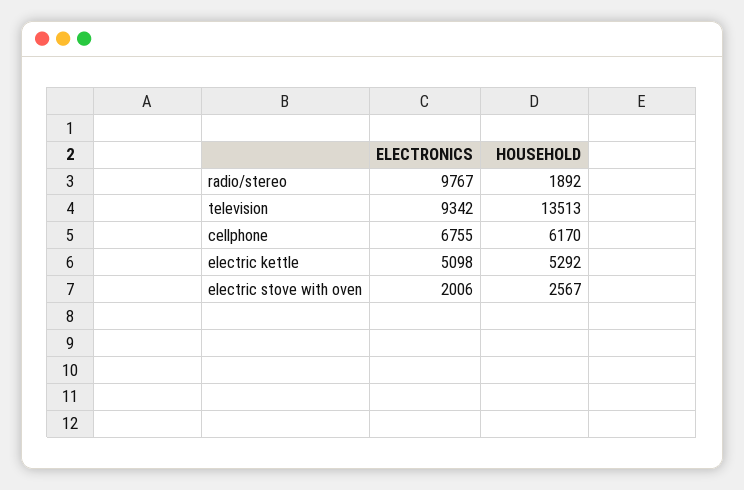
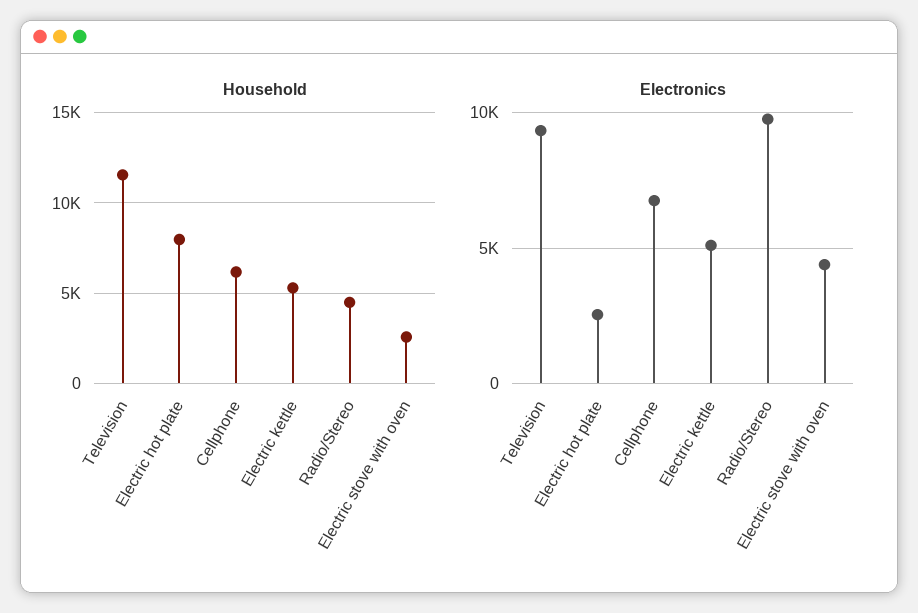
  {
    "ELECTRONICS": {
      "radio/stereo": 9767,
      "television": 9342,
      "cellphone": 6755,
      "electric kettle": 5098,
-     "electric stove with oven": 2006
+     "electric stove with oven": 4500,
+     "Electric hot plate": 2500
    },
    "HOUSEHOLD": {
-     "radio/stereo": 1892,
+     "radio/stereo": 4500,
-     "television": 13513,
+     "television": 11500,
      "cellphone": 6170,
      "electric kettle": 5292,
-     "electric stove with oven": 2567
+     "electric stove with oven": 2567,
+     "Electric hot plate": 8000
    }
  }

